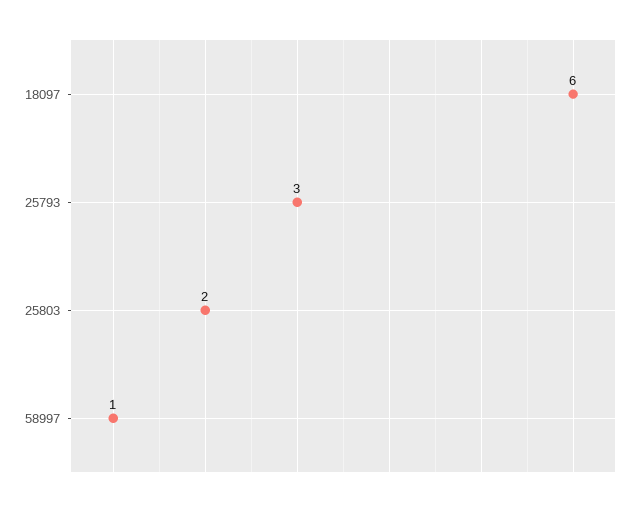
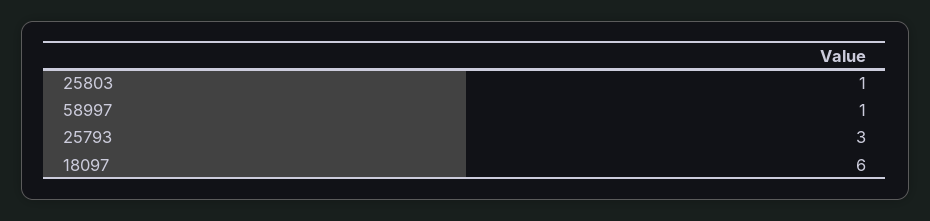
  {
    "18097": 6,
    "25793": 3,
-   "25803": 2,
+   "25803": 1,
    "58997": 1
  }

